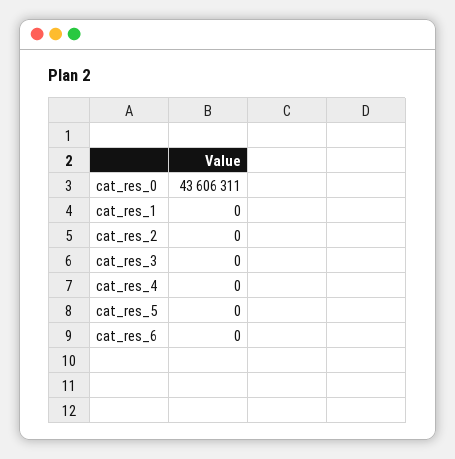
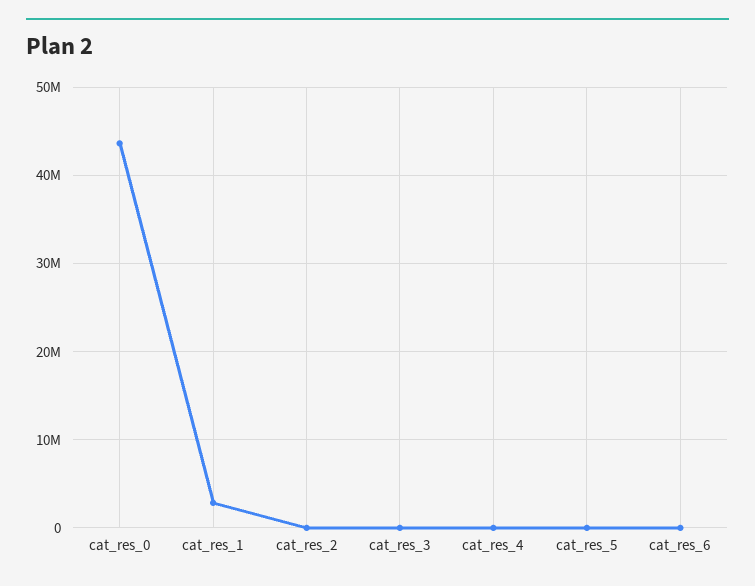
  {
    "cat_res_0": 43606311,
-   "cat_res_1": 0,
+   "cat_res_1": 3000000,
    "cat_res_2": 0,
    "cat_res_3": 0,
    "cat_res_4": 0,
    "cat_res_5": 0,
    "cat_res_6": 0
  }

